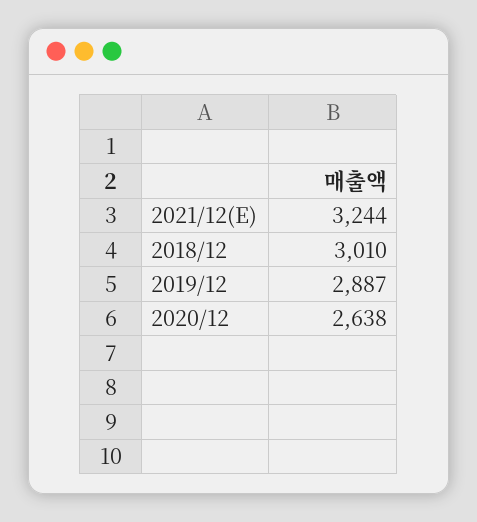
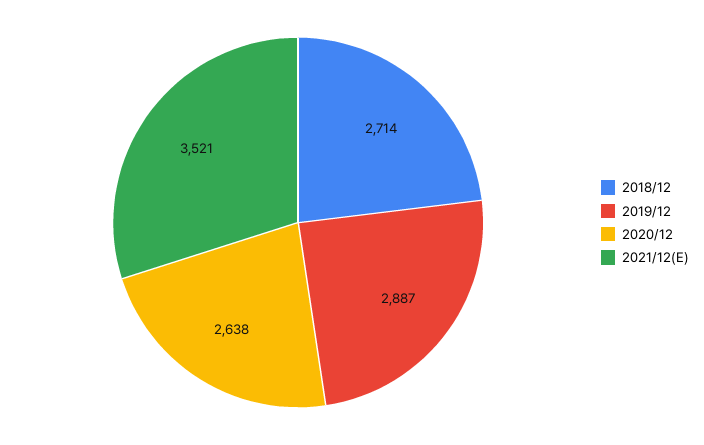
  {
-   "2021/12(E)": 3244,
+   "2021/12(E)": 3521,
-   "2018/12": 3010,
+   "2018/12": 2714,
    "2019/12": 2887,
    "2020/12": 2638
  }

